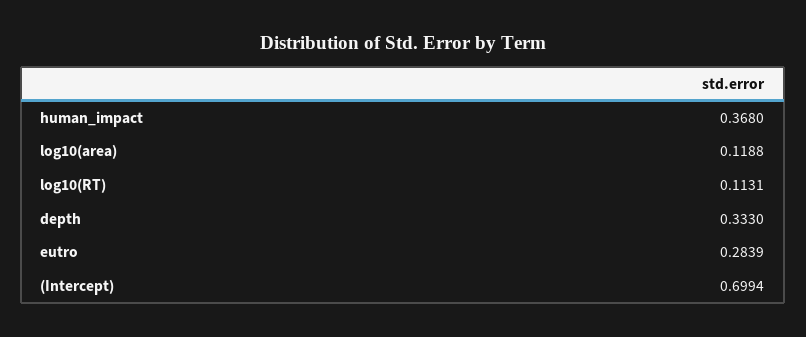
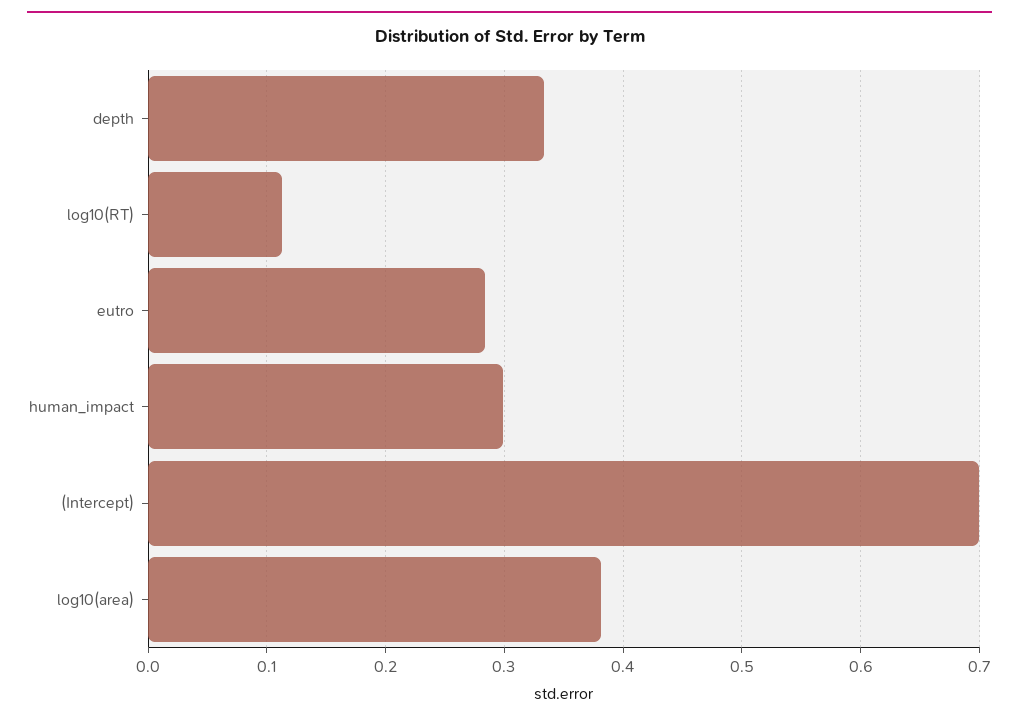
  {
-   "human_impact": 0.368,
+   "human_impact": 0.3,
-   "log10(area)": 0.1188,
+   "log10(area)": 0.38,
    "log10(RT)": 0.1131,
    "depth": 0.333,
    "eutro": 0.2839,
    "(Intercept)": 0.6994
  }

